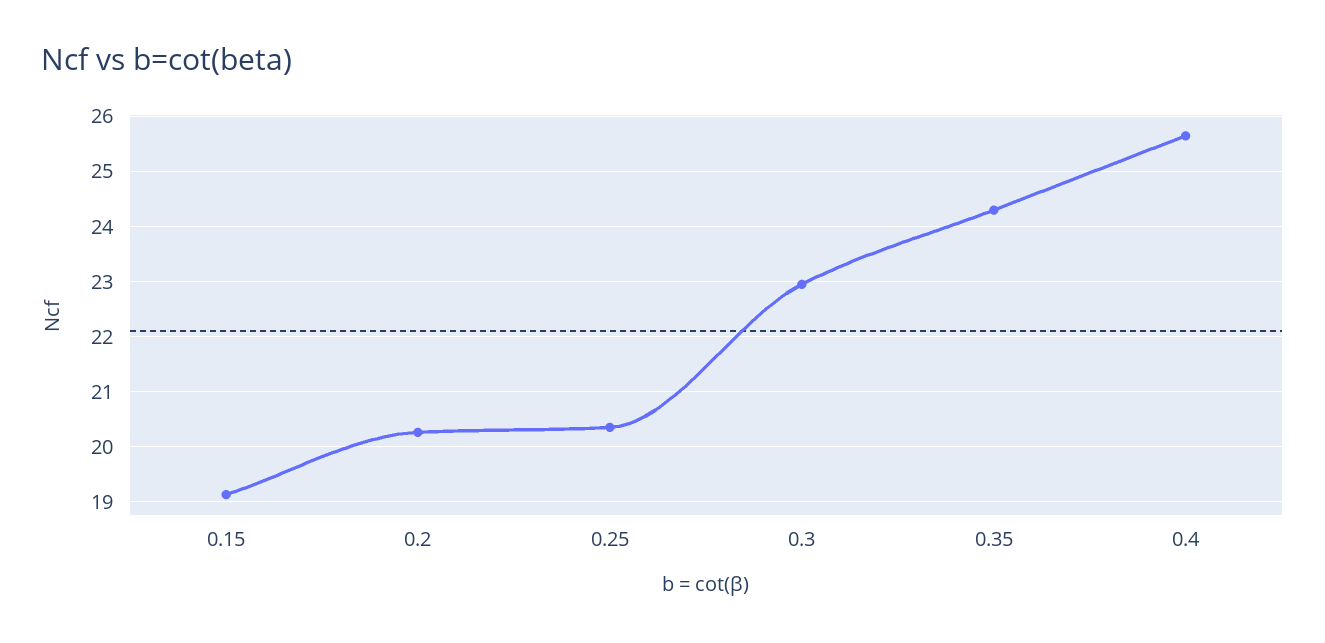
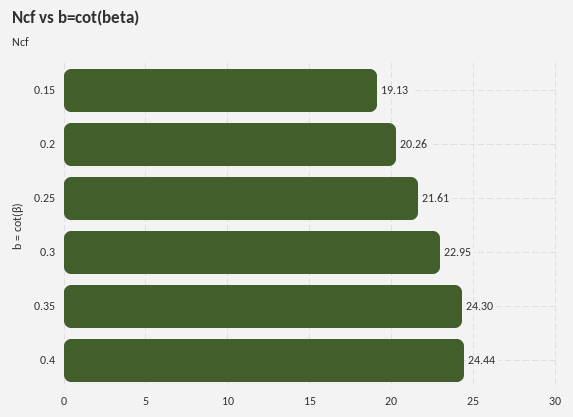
  {
    "0.15": 19.13,
    "0.2": 20.26,
-   "0.25": 20.4,
+   "0.25": 21.61,
    "0.3": 22.95,
    "0.35": 24.3,
-   "0.4": 25.6
+   "0.4": 24.44
  }

